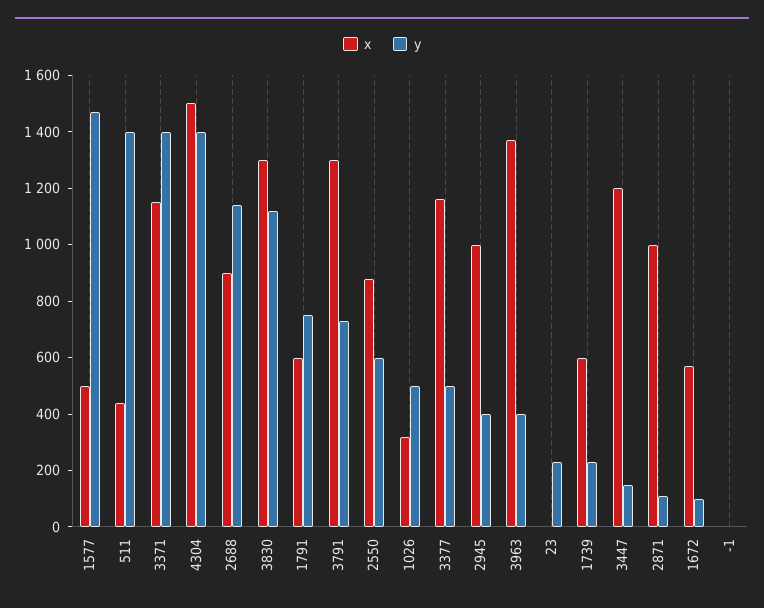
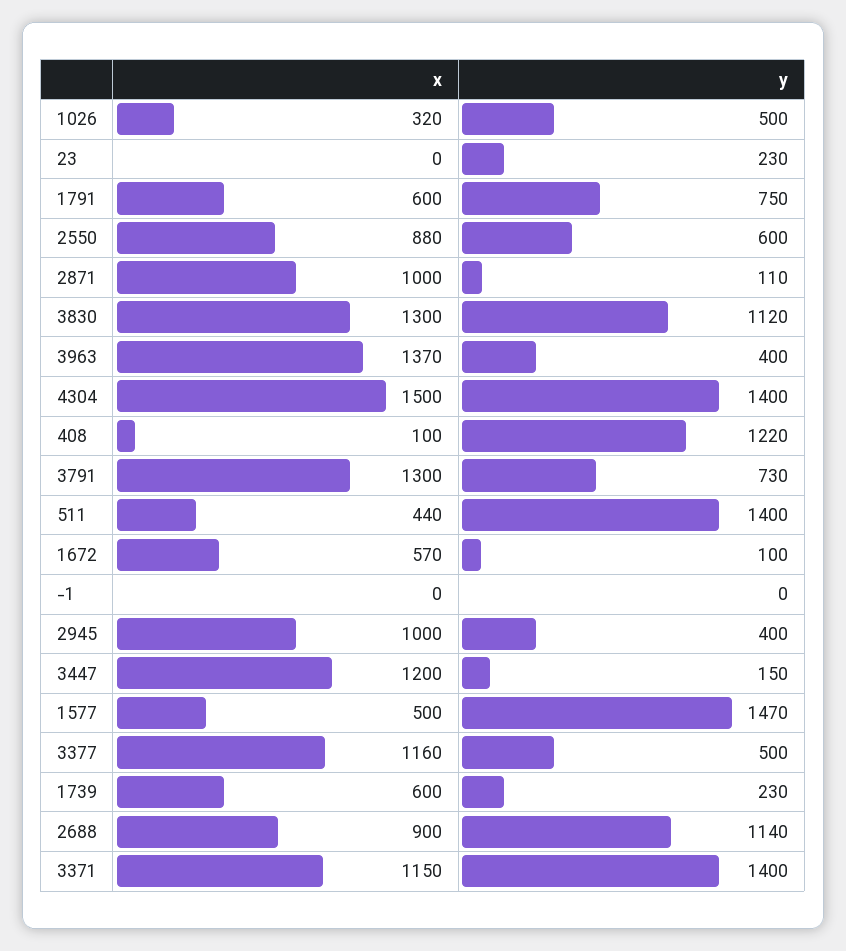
  {
    "x": {
      "1577": 500,
      "511": 440,
      "3371": 1150,
      "4304": 1500,
      "2688": 900,
      "3830": 1300,
      "1791": 600,
      "3791": 1300,
      "2550": 880,
      "1026": 320,
      "3377": 1160,
      "2945": 1000,
      "3963": 1370,
      "23": 0,
      "1739": 600,
      "3447": 1200,
      "2871": 1000,
      "1672": 570,
-     "-1": 0
+     "-1": 0,
+     "408": 100
    },
    "y": {
      "1577": 1470,
      "511": 1400,
      "3371": 1400,
      "4304": 1400,
      "2688": 1140,
      "3830": 1120,
      "1791": 750,
      "3791": 730,
      "2550": 600,
      "1026": 500,
      "3377": 500,
      "2945": 400,
      "3963": 400,
      "23": 230,
      "1739": 230,
      "3447": 150,
      "2871": 110,
      "1672": 100,
-     "-1": 0
+     "-1": 0,
+     "408": 1220
    }
  }

